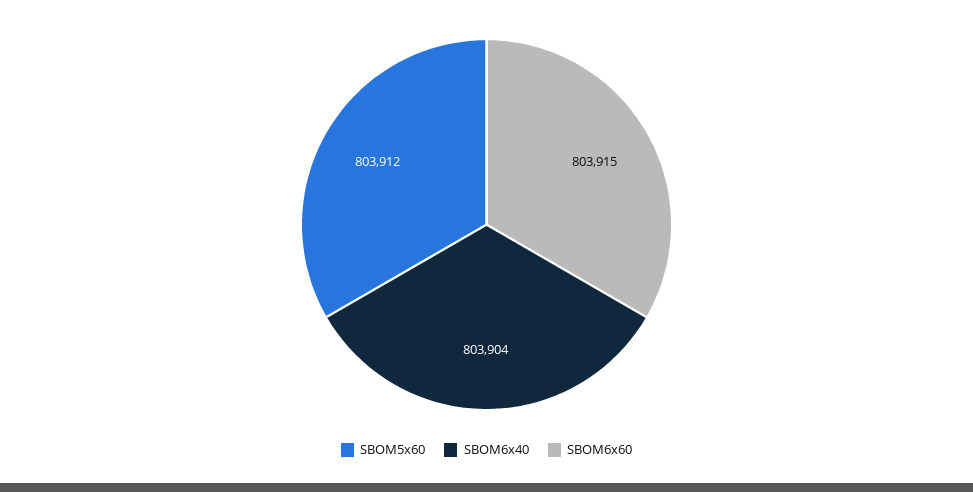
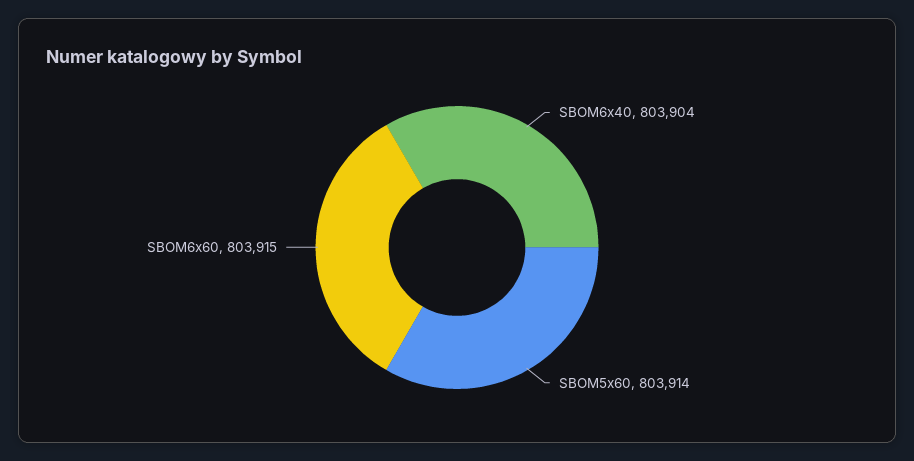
  {
-   "SBOM5x60": 803912,
+   "SBOM5x60": 803914,
    "SBOM6x40": 803904,
    "SBOM6x60": 803915
  }

